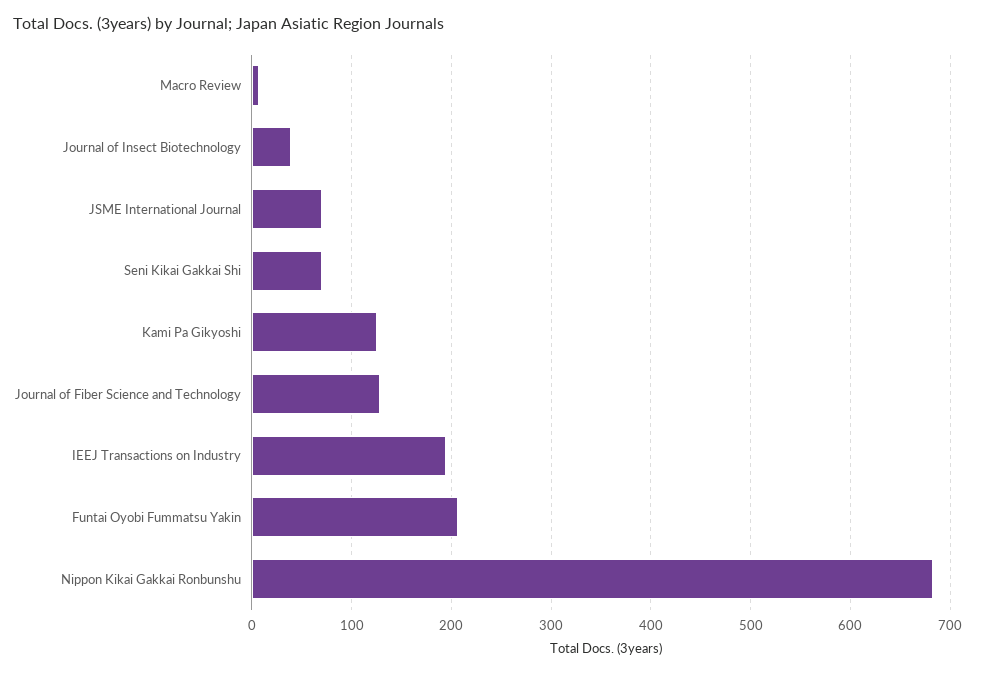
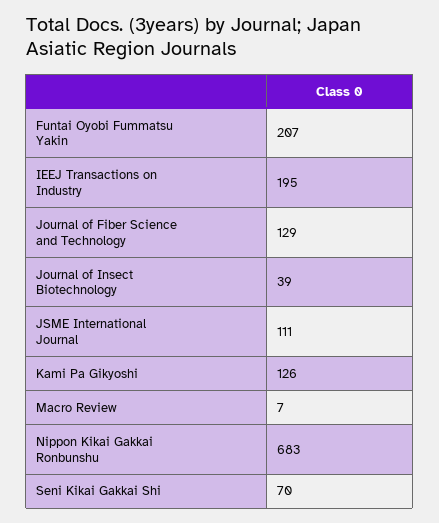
  {
    "Macro Review": 7,
    "Journal of Insect Biotechnology": 39,
-   "JSME International Journal": 70,
+   "JSME International Journal": 111,
    "Seni Kikai Gakkai Shi": 70,
    "Kami Pa Gikyoshi": 126,
    "Journal of Fiber Science and Technology": 129,
    "IEEJ Transactions on Industry": 195,
    "Funtai Oyobi Fummatsu Yakin": 207,
    "Nippon Kikai Gakkai Ronbunshu": 683
  }

